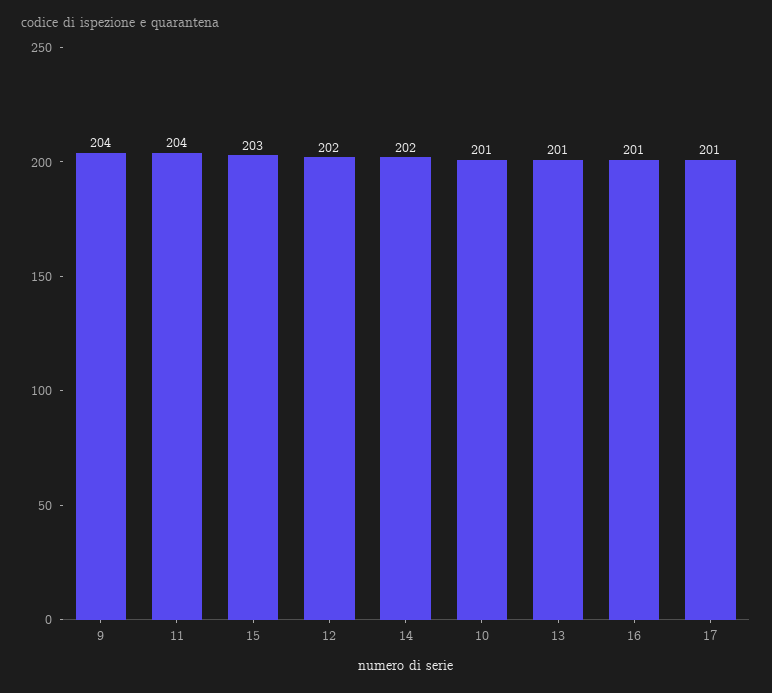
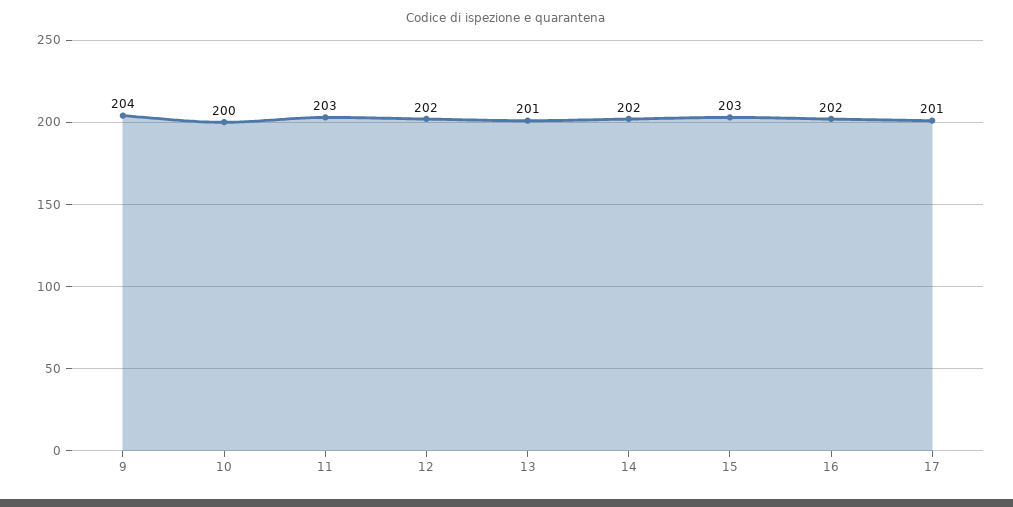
  {
    "9": 204,
-   "11": 204,
+   "11": 203,
    "15": 203,
    "12": 202,
    "14": 202,
-   "10": 201,
+   "10": 200,
    "13": 201,
-   "16": 201,
+   "16": 202,
    "17": 201
  }

